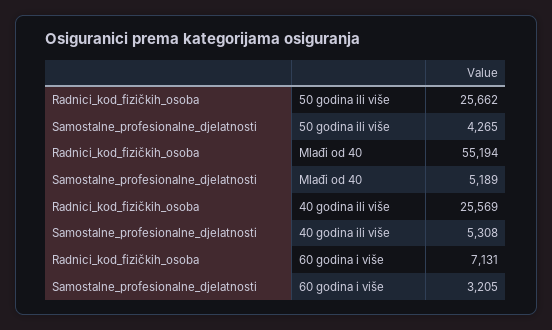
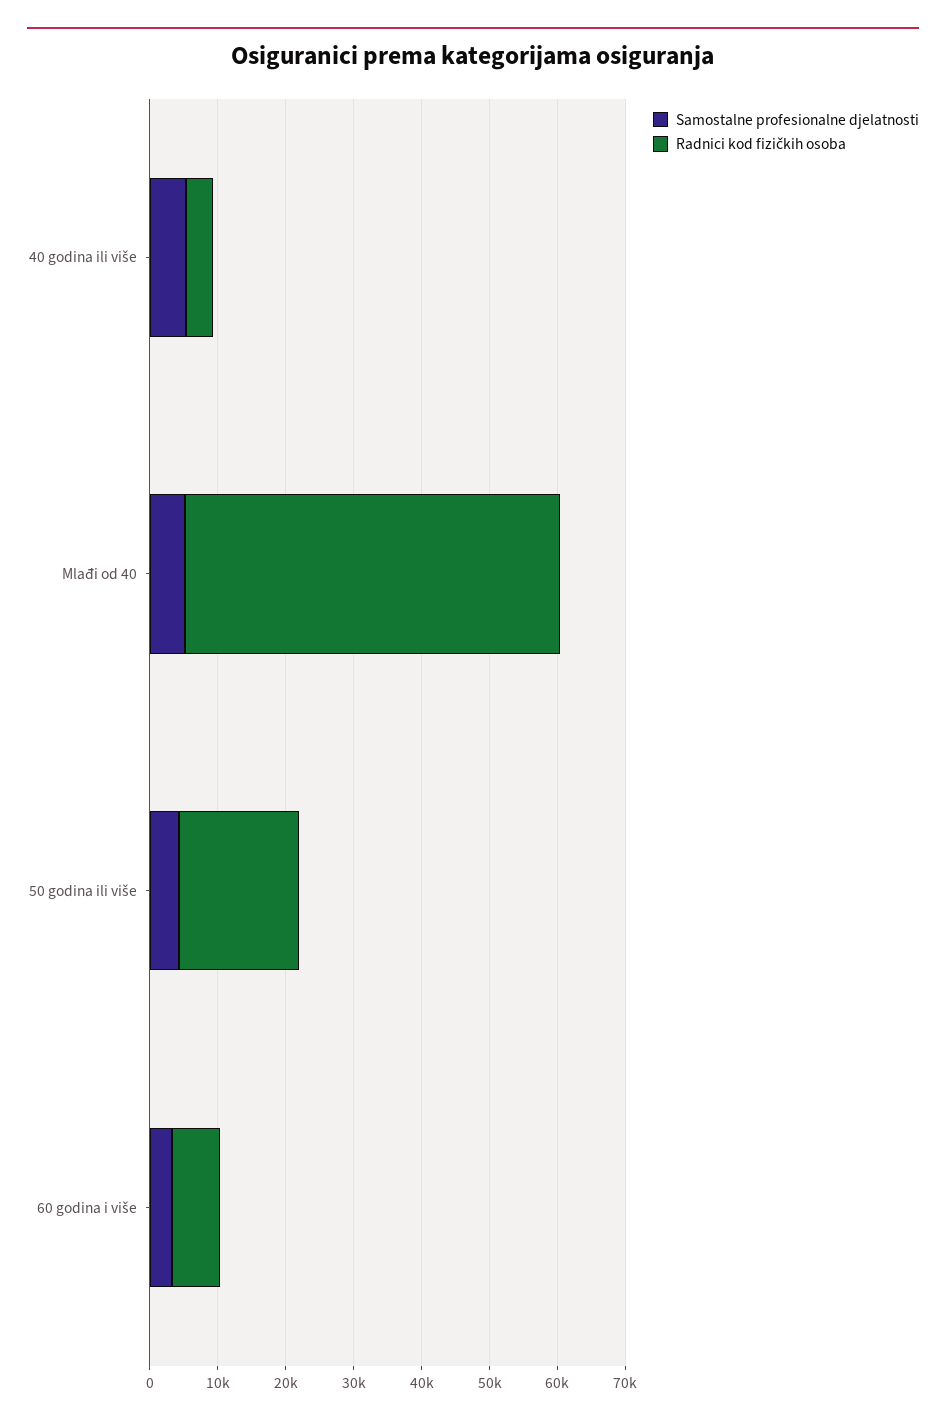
  {
    "Radnici_kod_fizičkih_osoba": {
-     "50 godina ili više": 25662,
+     "50 godina ili više": 18000,
      "Mlađi od 40": 55194,
-     "40 godina ili više": 25569,
+     "40 godina ili više": 4000,
      "60 godina i više": 7131
    },
    "Samostalne_profesionalne_djelatnosti": {
      "50 godina ili više": 4265,
      "Mlađi od 40": 5189,
      "40 godina ili više": 5308,
      "60 godina i više": 3205
    }
  }

